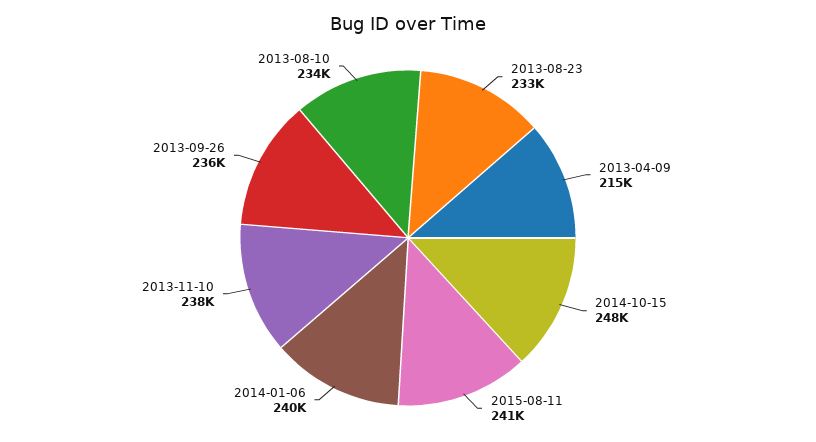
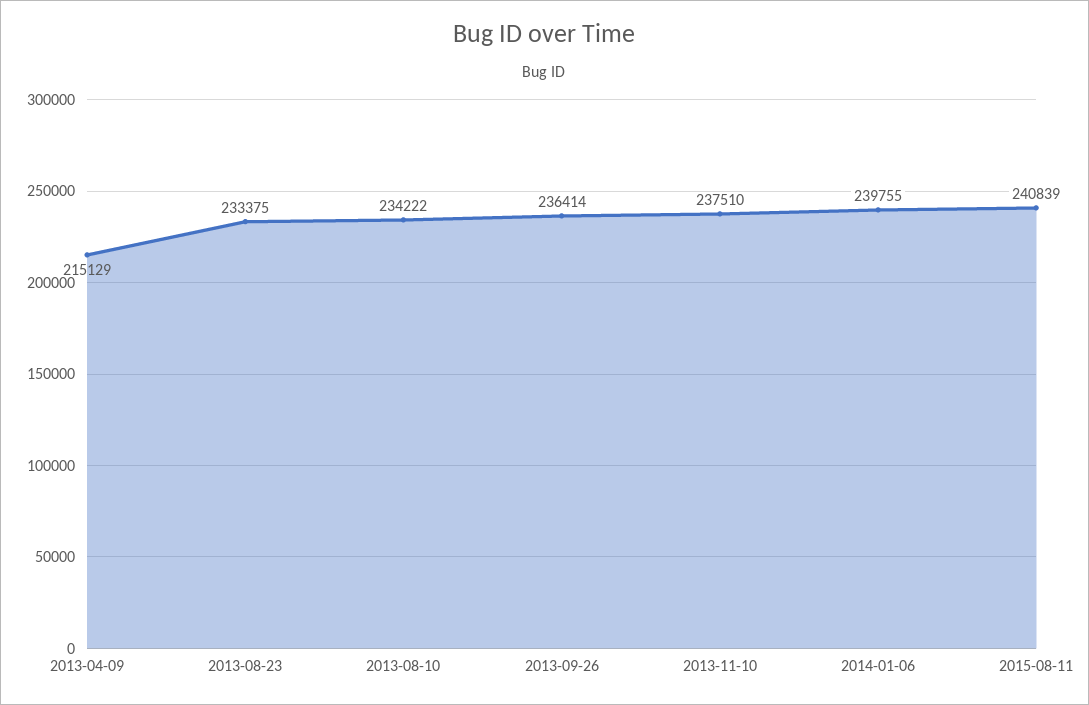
  {
    "2013-08-23": 233375,
    "2013-04-09": 215129,
-   "2014-10-15": 248000,
    "2015-08-11": 240839,
    "2014-01-06": 239755,
    "2013-11-10": 237510,
    "2013-09-26": 236414,
    "2013-08-10": 234222
  }

